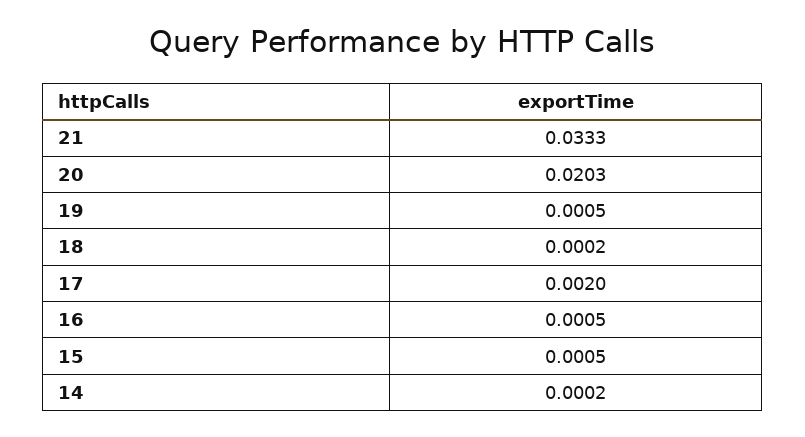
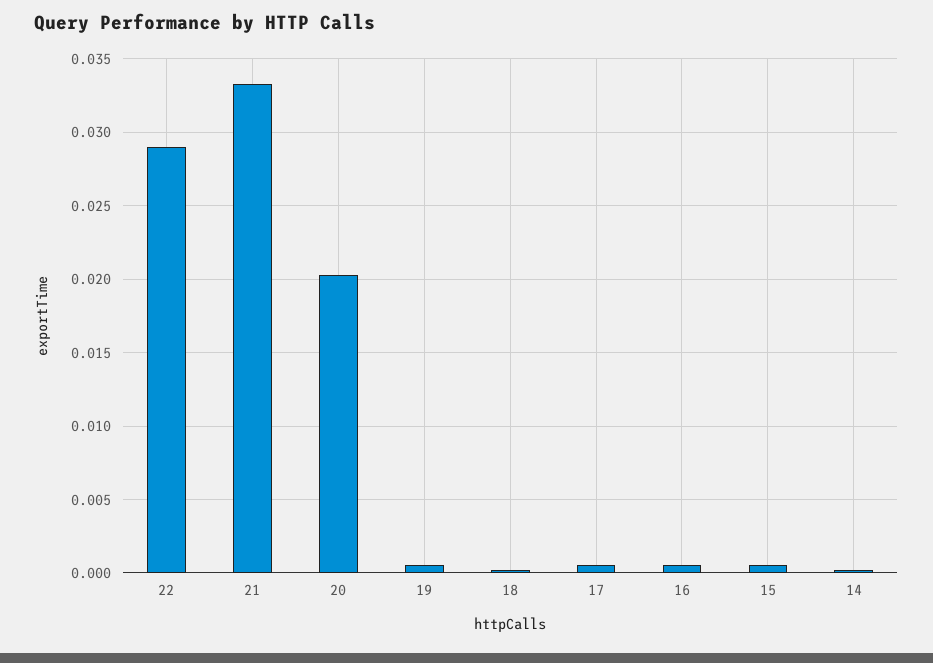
  {
    "21": 0.0333,
    "20": 0.0203,
    "19": 0.0005,
    "18": 0.0002,
-   "17": 0.002,
+   "17": 0.0005,
    "16": 0.0005,
    "15": 0.0005,
-   "14": 0.0002
+   "14": 0.0002,
+   "22": 0.029
  }

